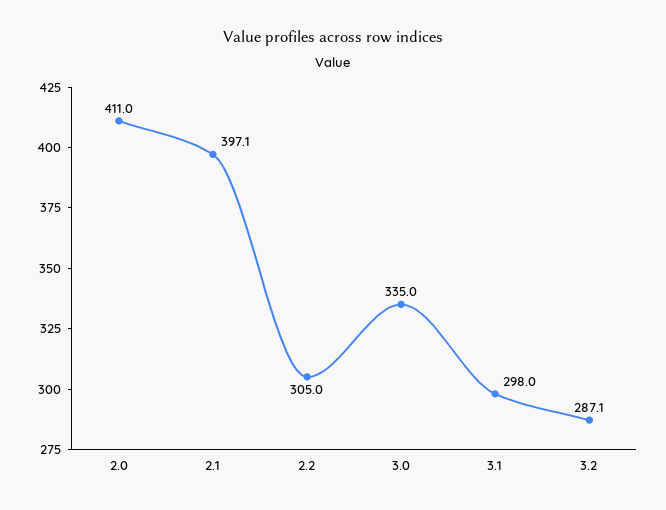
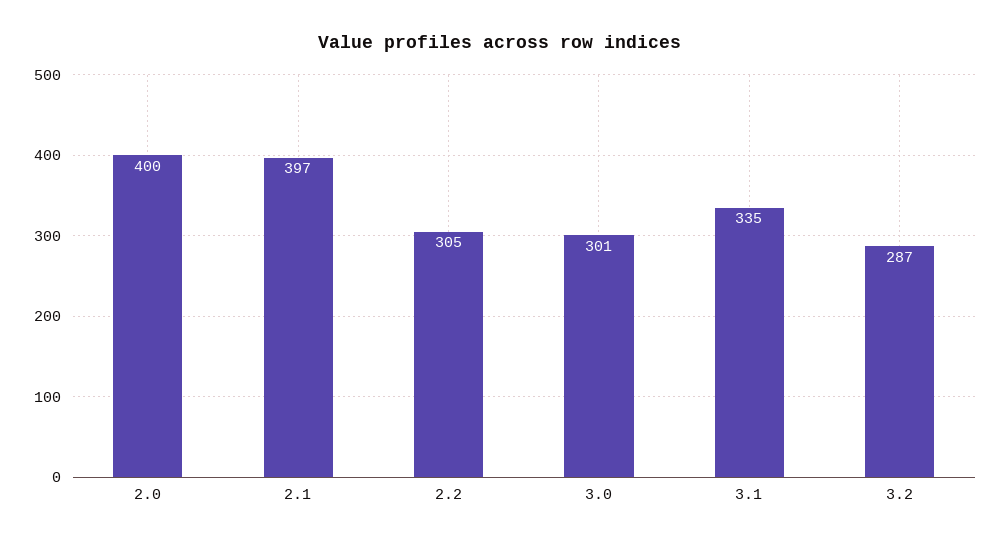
  {
-   "2.0": 411,
+   "2.0": 400,
    "2.1": 397.1,
    "2.2": 305,
-   "3.0": 335,
+   "3.0": 301,
-   "3.1": 298,
+   "3.1": 335,
    "3.2": 287.1
  }

